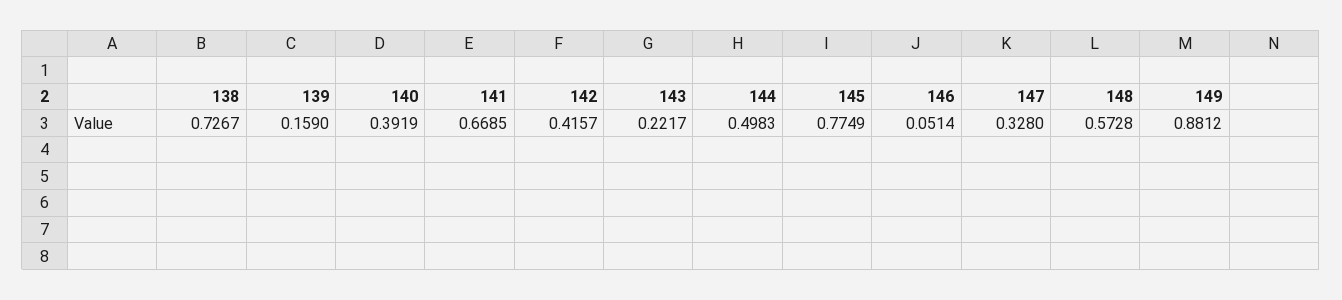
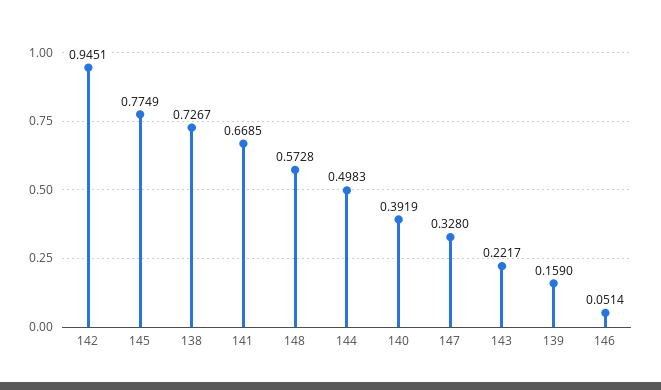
  {
    "138": 0.7267,
    "139": 0.159,
    "140": 0.3919,
    "141": 0.6685,
-   "142": 0.4157,
+   "142": 0.9451,
    "143": 0.2217,
    "144": 0.4983,
    "145": 0.7749,
    "146": 0.0514,
    "147": 0.328,
-   "148": 0.5728,
+   "148": 0.5728
-   "149": 0.8812
  }

